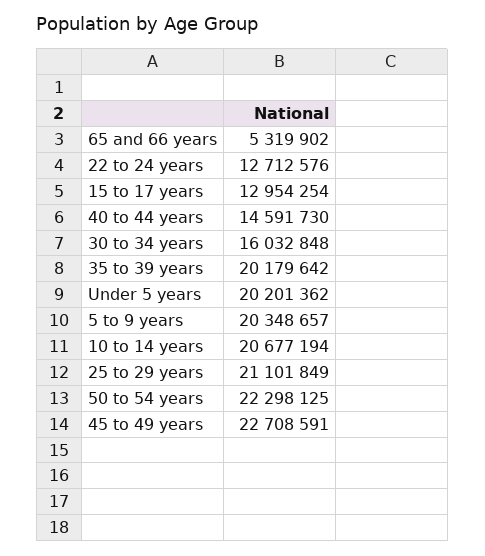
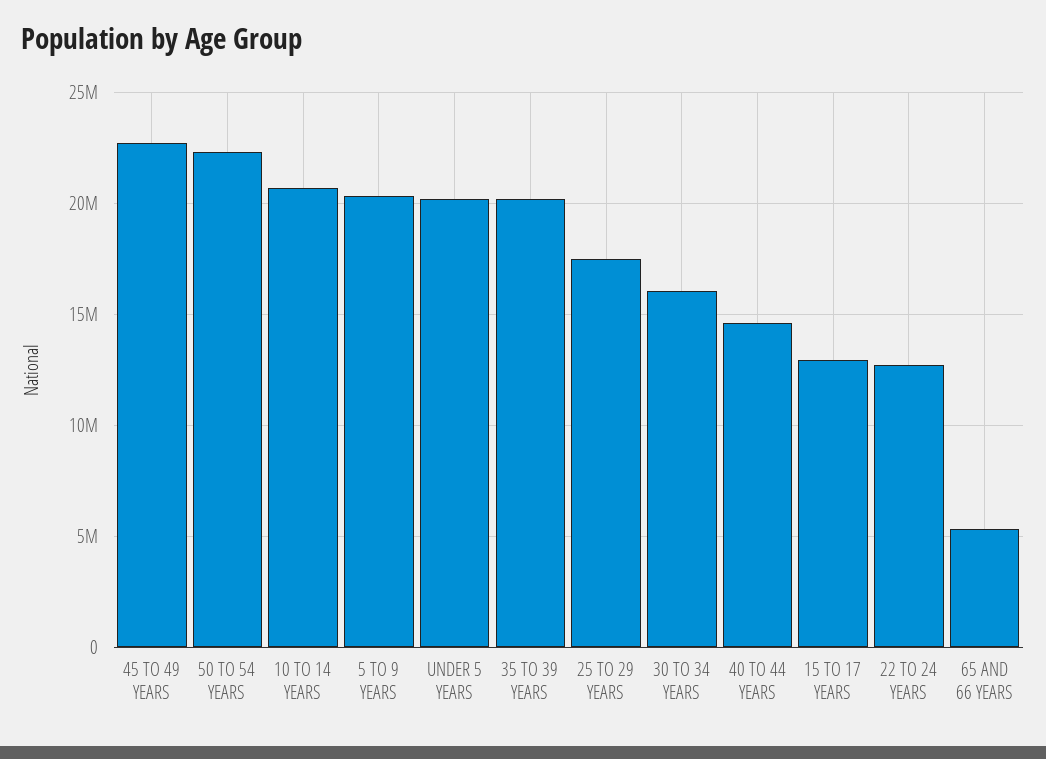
  {
    "65 and 66 years": 5319902,
    "22 to 24 years": 12712576,
    "15 to 17 years": 12954254,
    "40 to 44 years": 14591730,
    "30 to 34 years": 16032848,
    "35 to 39 years": 20179642,
    "Under 5 years": 20201362,
    "5 to 9 years": 20348657,
    "10 to 14 years": 20677194,
-   "25 to 29 years": 21101849,
+   "25 to 29 years": 17500000,
    "50 to 54 years": 22298125,
    "45 to 49 years": 22708591
  }

